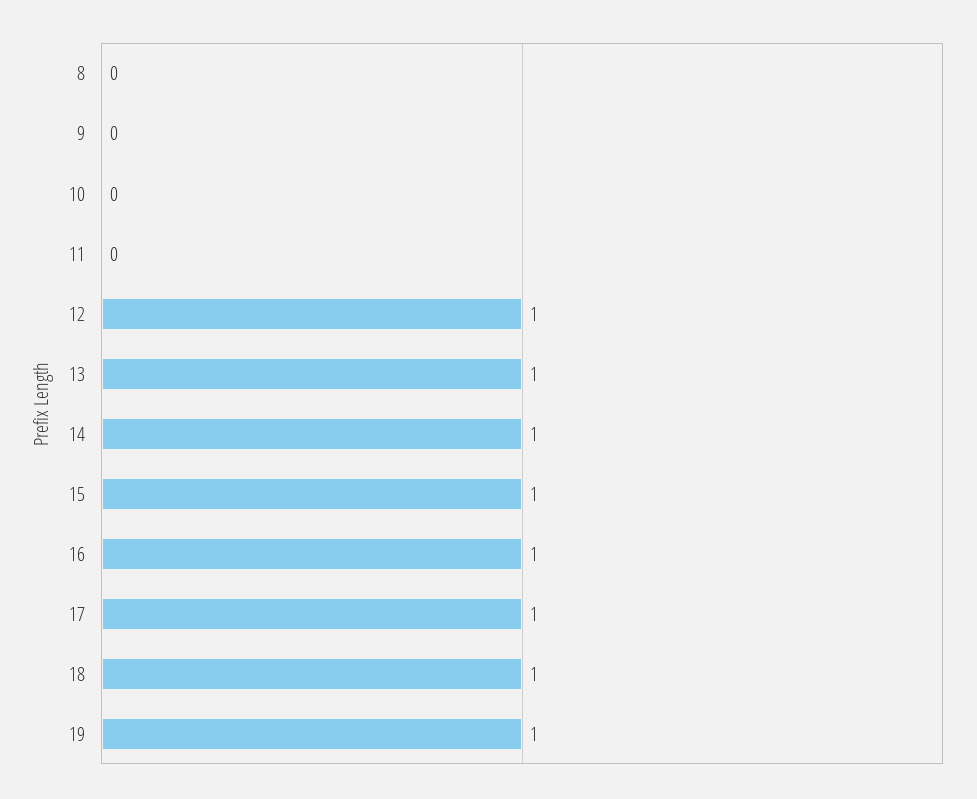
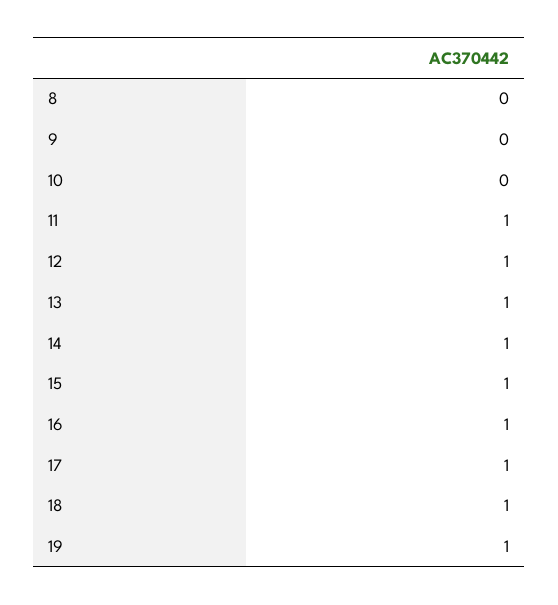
  {
    "8": 0,
    "9": 0,
    "10": 0,
-   "11": 0,
+   "11": 1,
    "12": 1,
    "13": 1,
    "14": 1,
    "15": 1,
    "16": 1,
    "17": 1,
    "18": 1,
    "19": 1
  }

